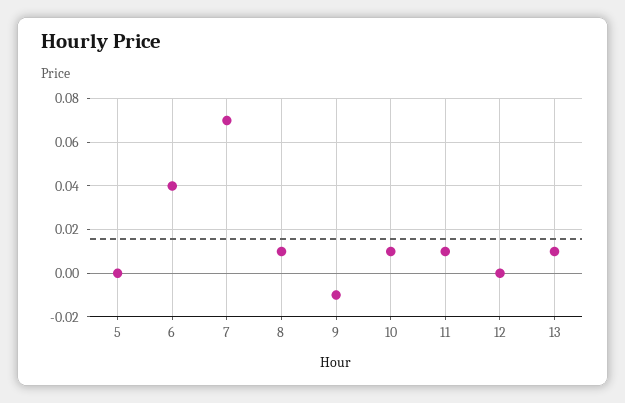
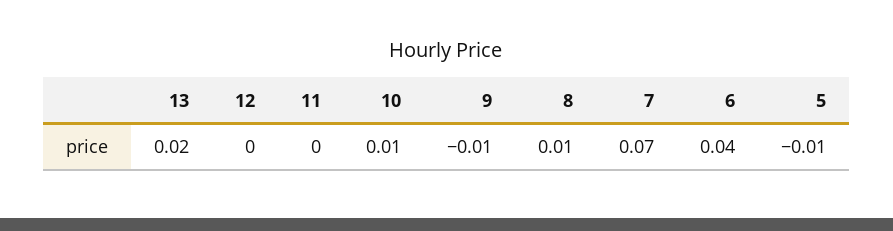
  {
-   "5": 0,
+   "5": -0.01,
    "6": 0.04,
    "7": 0.07,
    "8": 0.01,
    "9": -0.01,
    "10": 0.01,
-   "11": 0.01,
+   "11": 0,
    "12": 0,
-   "13": 0.01
+   "13": 0.02
  }

